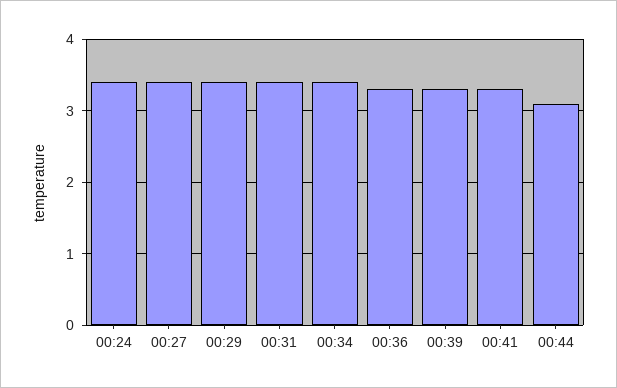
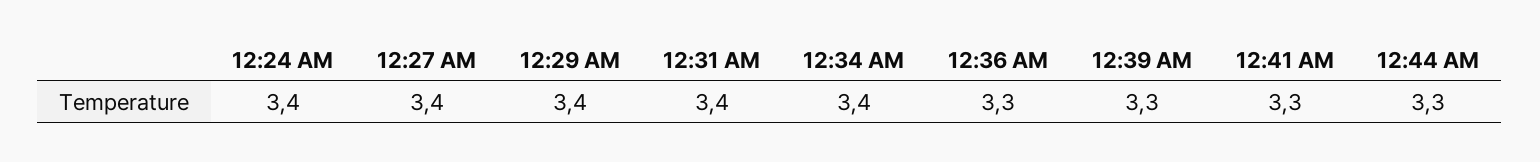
  {
    "00:24": 3.4,
    "00:27": 3.4,
    "00:29": 3.4,
    "00:31": 3.4,
    "00:34": 3.4,
    "00:36": 3.3,
    "00:39": 3.3,
    "00:41": 3.3,
-   "00:44": 3.1
+   "00:44": 3.3
  }

